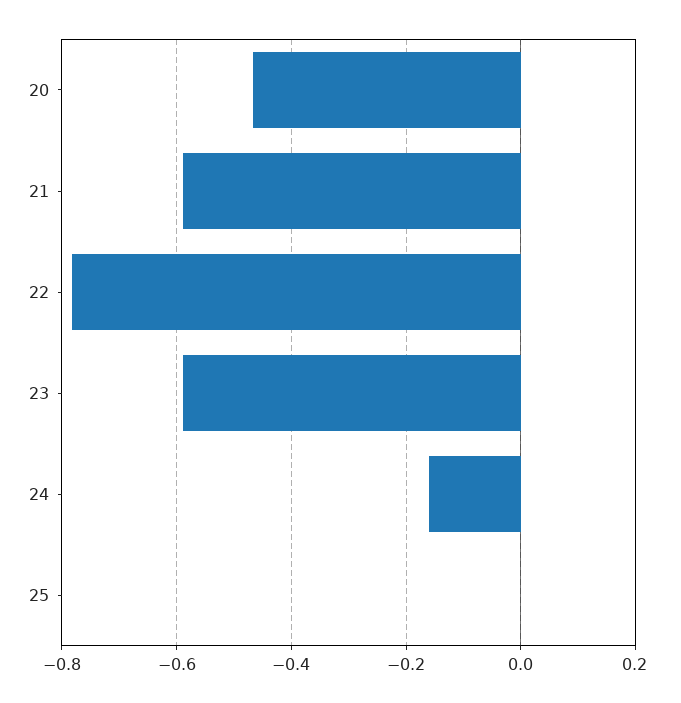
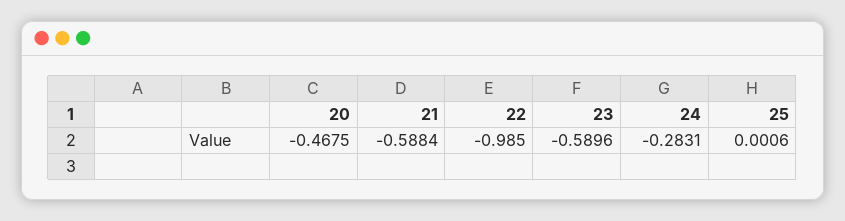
  {
    "20": -0.4675,
    "21": -0.5884,
-   "22": -0.78,
+   "22": -0.985,
    "23": -0.5896,
-   "24": -0.16,
+   "24": -0.2831,
    "25": 0.0006
  }

